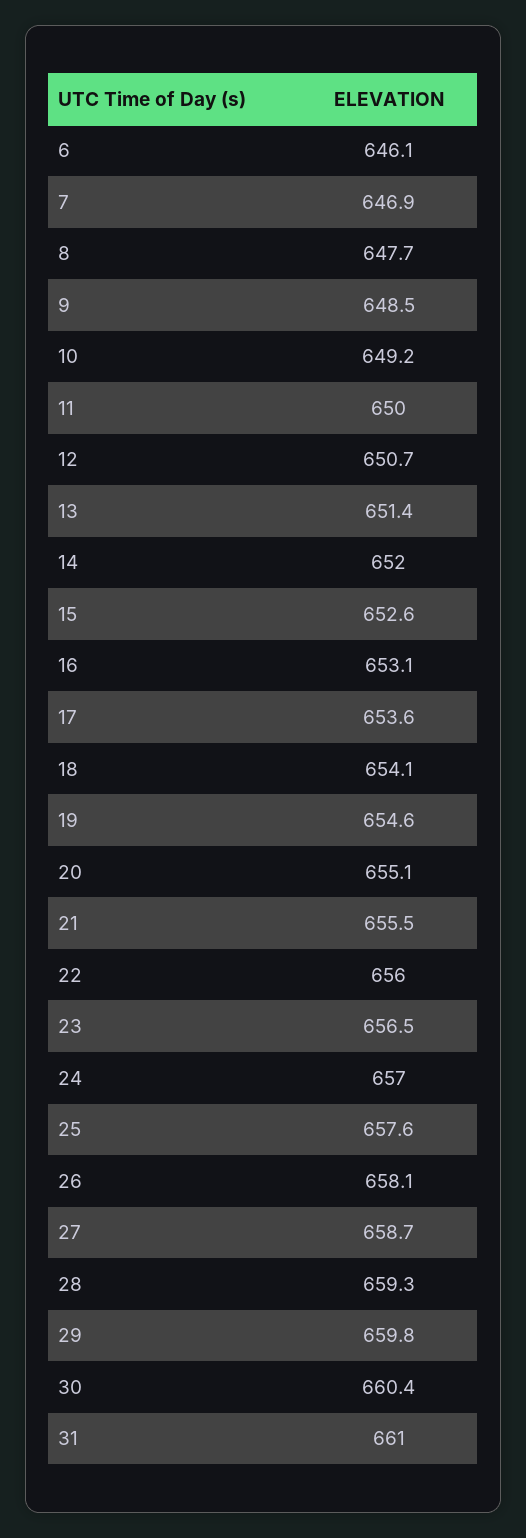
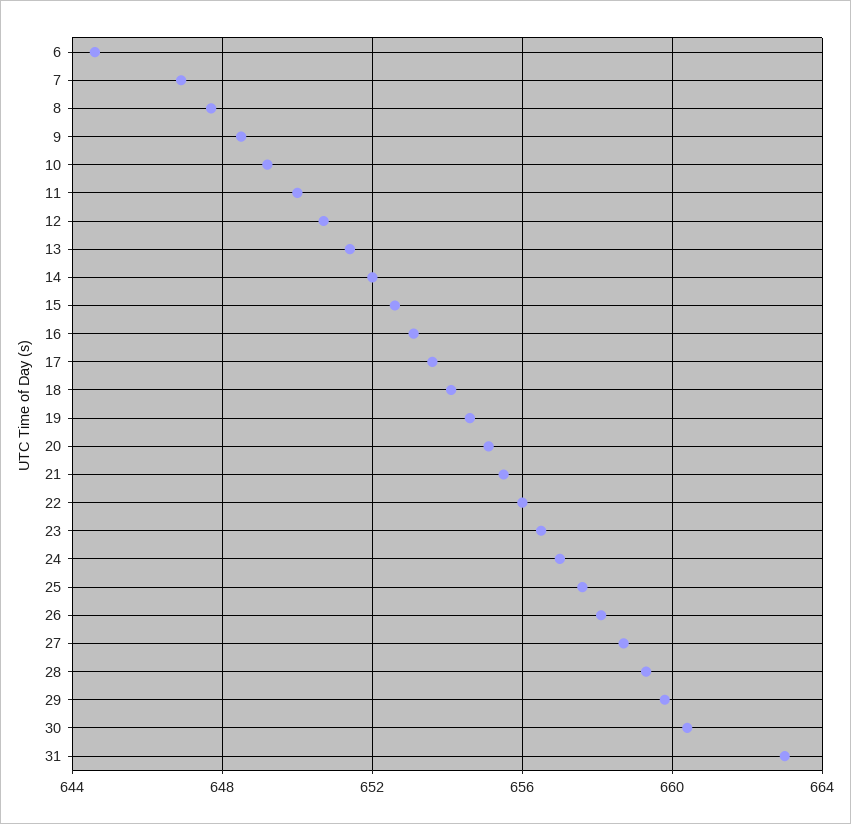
  {
-   "6": 646.1,
+   "6": 644.5,
    "7": 646.9,
    "8": 647.7,
    "9": 648.5,
    "10": 649.2,
    "11": 650,
    "12": 650.7,
    "13": 651.4,
    "14": 652,
    "15": 652.6,
    "16": 653.1,
    "17": 653.6,
    "18": 654.1,
    "19": 654.6,
    "20": 655.1,
    "21": 655.5,
    "22": 656,
    "23": 656.5,
    "24": 657,
    "25": 657.6,
    "26": 658.1,
    "27": 658.7,
    "28": 659.3,
    "29": 659.8,
    "30": 660.4,
-   "31": 661
+   "31": 663
  }

